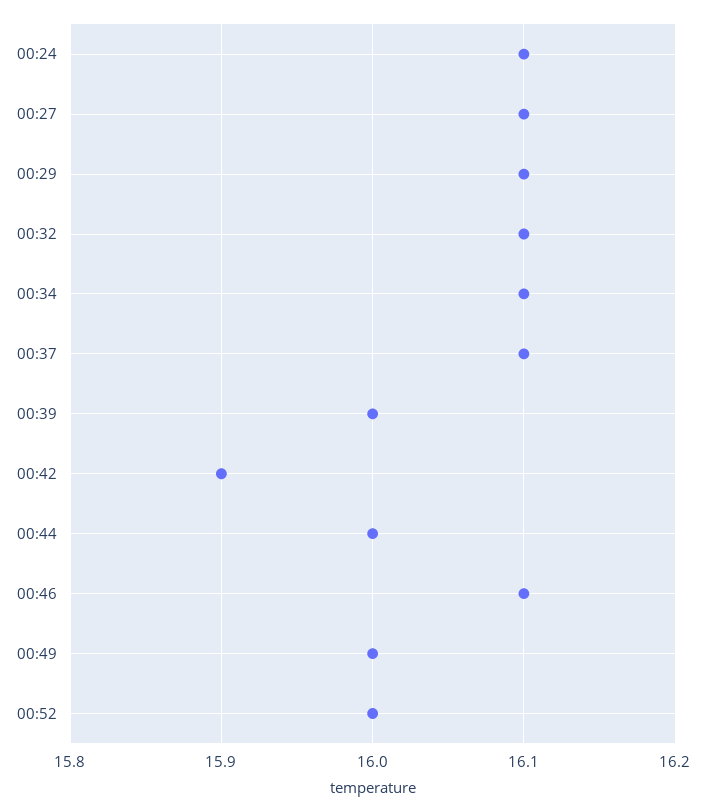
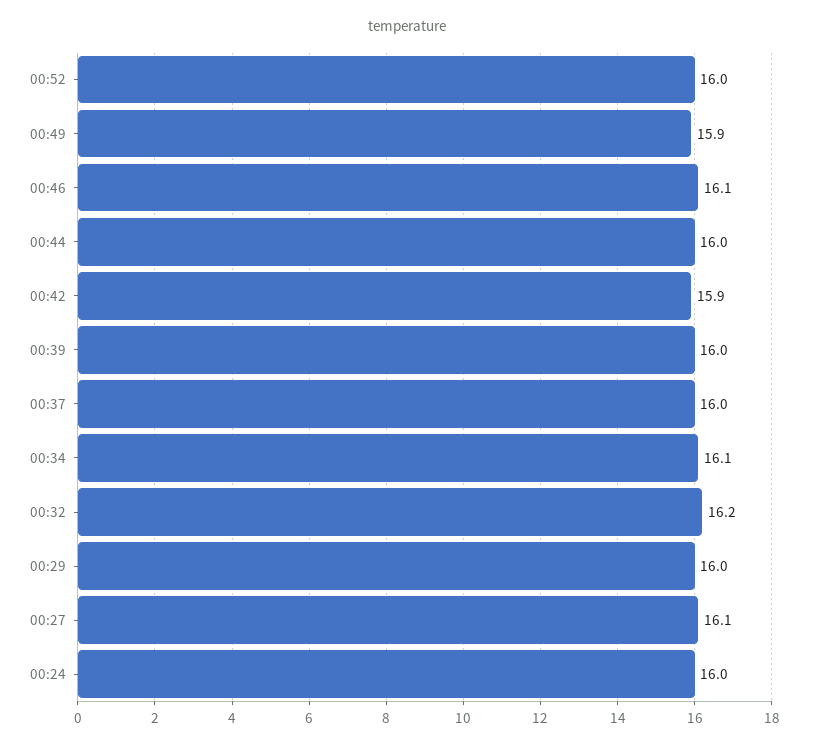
  {
-   "00:24": 16.1,
+   "00:24": 16,
    "00:27": 16.1,
-   "00:29": 16.1,
+   "00:29": 16,
-   "00:32": 16.1,
+   "00:32": 16.2,
    "00:34": 16.1,
-   "00:37": 16.1,
+   "00:37": 16,
    "00:39": 16,
    "00:42": 15.9,
    "00:44": 16,
    "00:46": 16.1,
-   "00:49": 16,
+   "00:49": 15.9,
    "00:52": 16
  }

